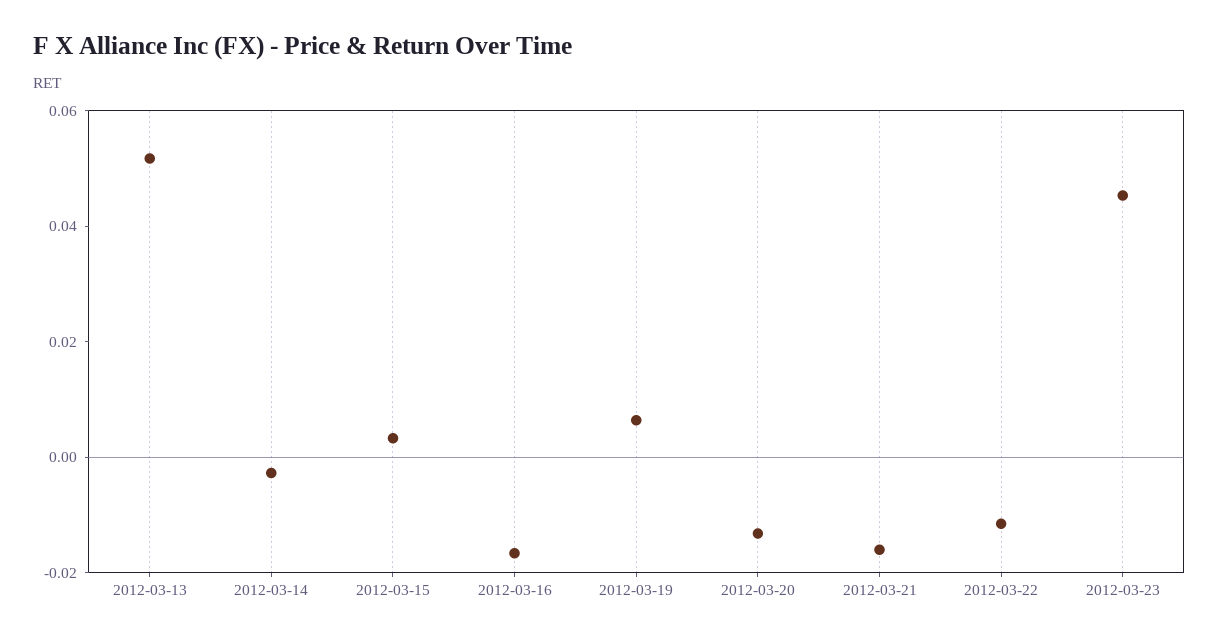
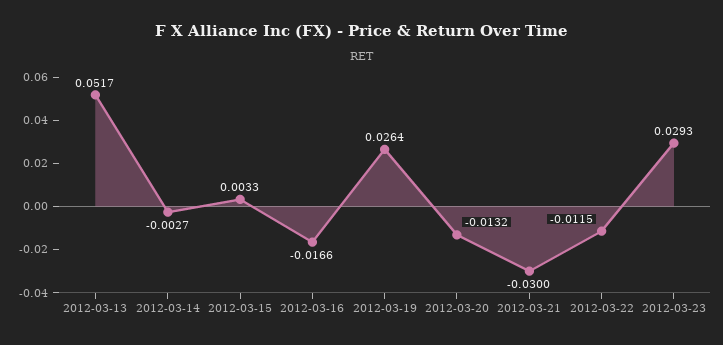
  {
    "2012-03-13": 0.0517,
    "2012-03-14": -0.0027,
    "2012-03-15": 0.0033,
    "2012-03-16": -0.0166,
-   "2012-03-19": 0.005,
+   "2012-03-19": 0.0264,
    "2012-03-20": -0.0132,
-   "2012-03-21": -0.015,
+   "2012-03-21": -0.03,
    "2012-03-22": -0.0115,
-   "2012-03-23": 0.045
+   "2012-03-23": 0.0293
  }

